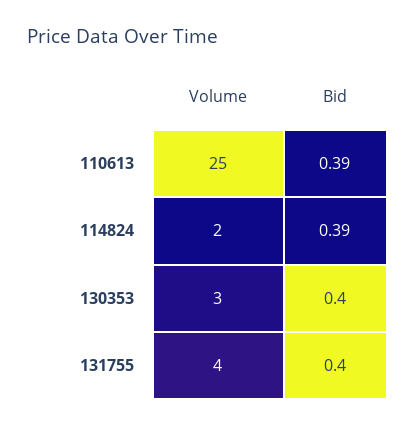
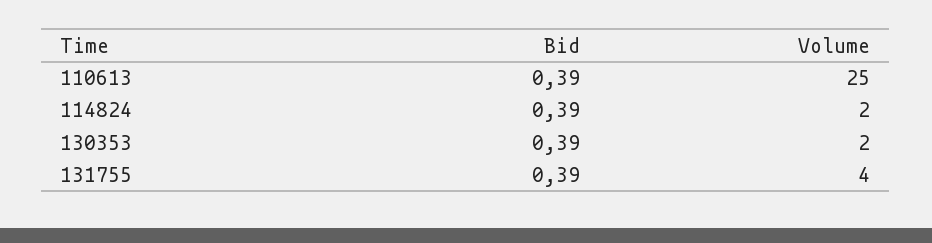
  {
    "Volume": {
      "110613": 25,
      "114824": 2,
-     "130353": 3,
+     "130353": 2,
      "131755": 4
    },
    "Bid": {
      "110613": 0.39,
      "114824": 0.39,
-     "130353": 0.4,
+     "130353": 0.39,
-     "131755": 0.4
+     "131755": 0.39
    }
  }

